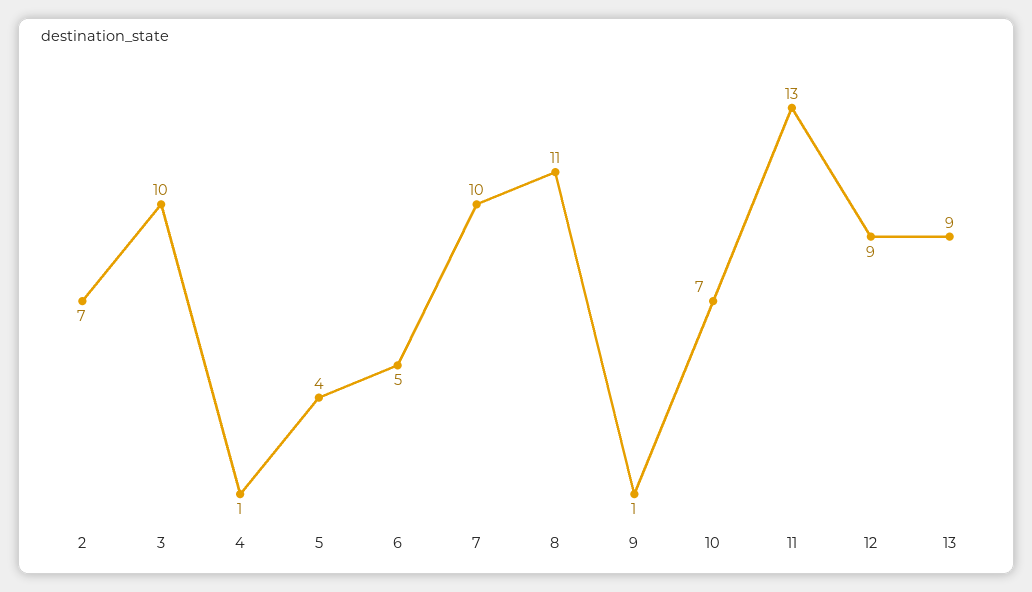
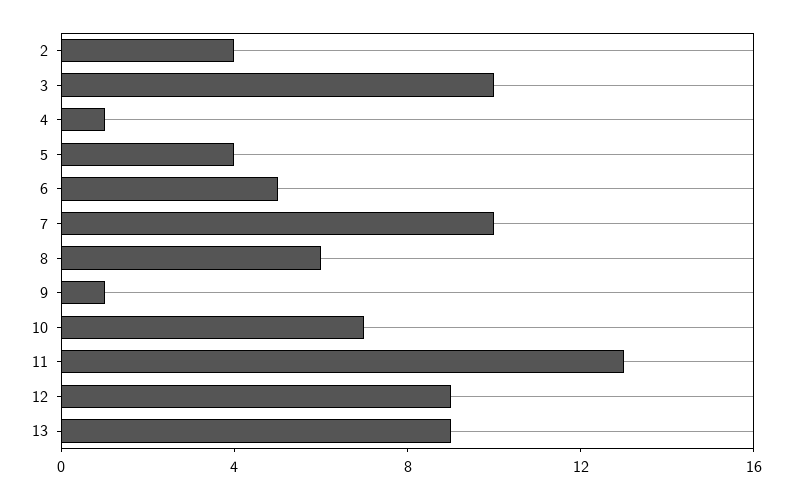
  {
-   "2": 7,
+   "2": 4,
    "3": 10,
    "4": 1,
    "5": 4,
    "6": 5,
    "7": 10,
-   "8": 11,
+   "8": 6,
    "9": 1,
    "10": 7,
    "11": 13,
    "12": 9,
    "13": 9
  }

